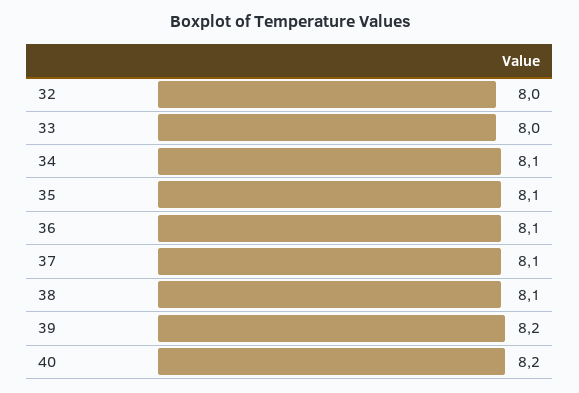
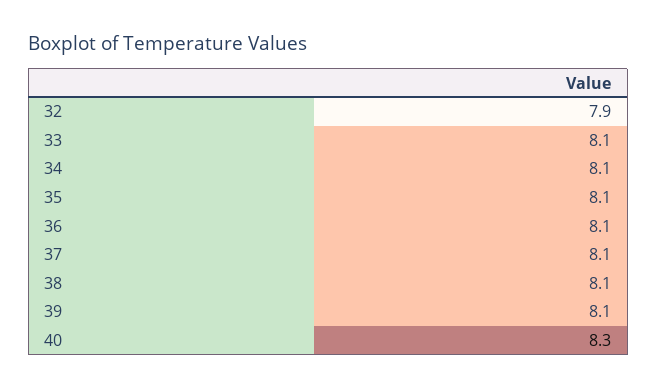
  {
-   "32": 8,
+   "32": 7.9,
-   "33": 8,
+   "33": 8.1,
    "34": 8.1,
    "35": 8.1,
    "36": 8.1,
    "37": 8.1,
    "38": 8.1,
-   "39": 8.2,
+   "39": 8.1,
-   "40": 8.2
+   "40": 8.3
  }

